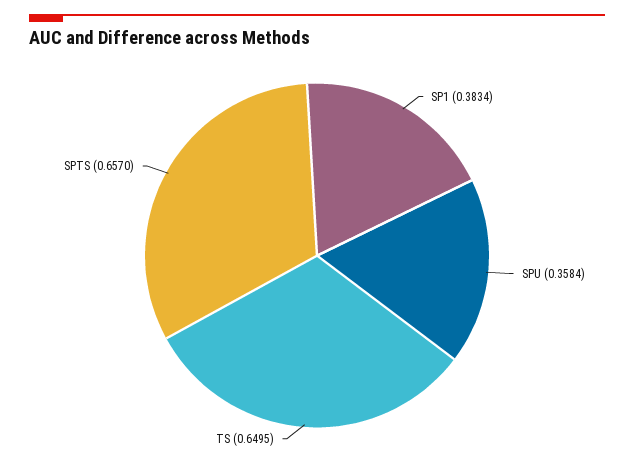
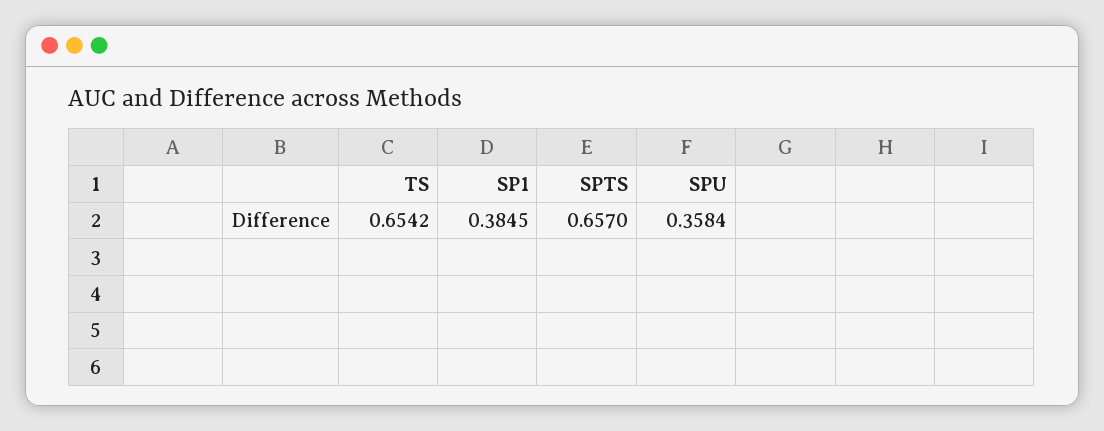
  {
-   "SP1": 0.3834,
+   "SP1": 0.3845,
    "SPU": 0.3584,
-   "TS": 0.6495,
+   "TS": 0.6542,
    "SPTS": 0.657
  }

